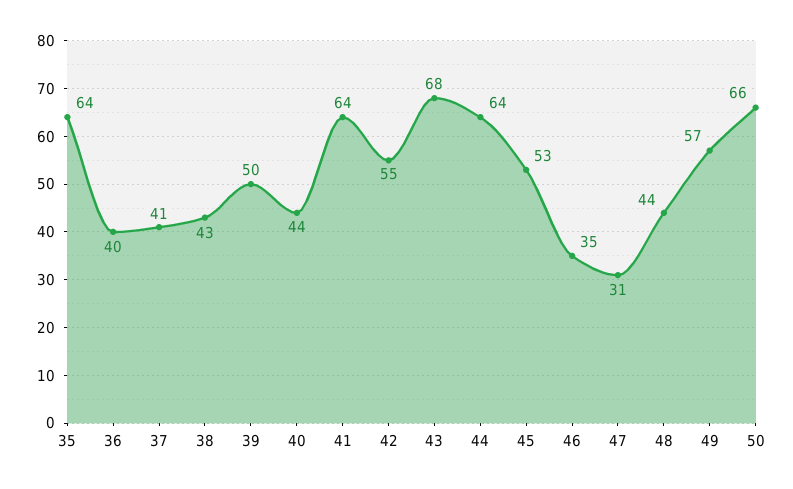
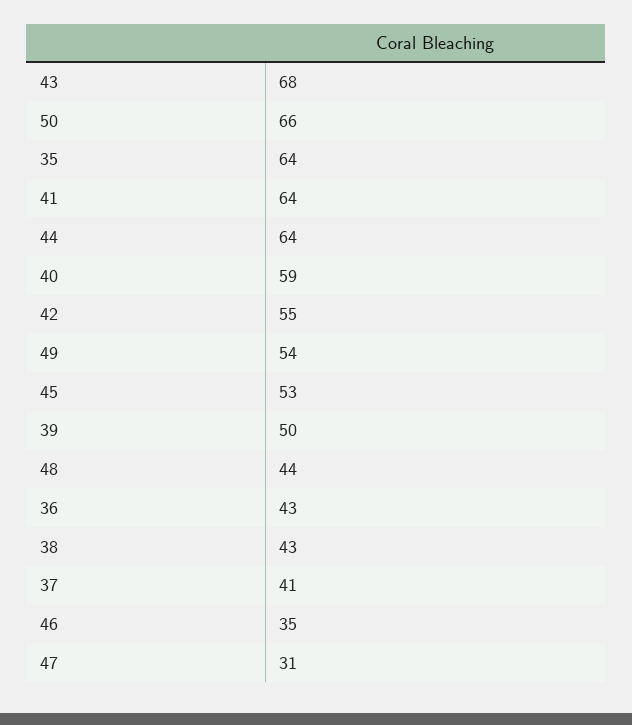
  {
    "35": 64,
-   "36": 40,
+   "36": 43,
    "37": 41,
    "38": 43,
    "39": 50,
-   "40": 44,
+   "40": 59,
    "41": 64,
    "42": 55,
    "43": 68,
    "44": 64,
    "45": 53,
    "46": 35,
    "47": 31,
    "48": 44,
-   "49": 57,
+   "49": 54,
    "50": 66
  }

